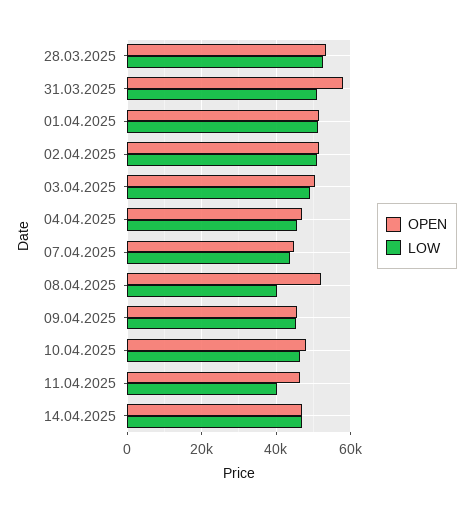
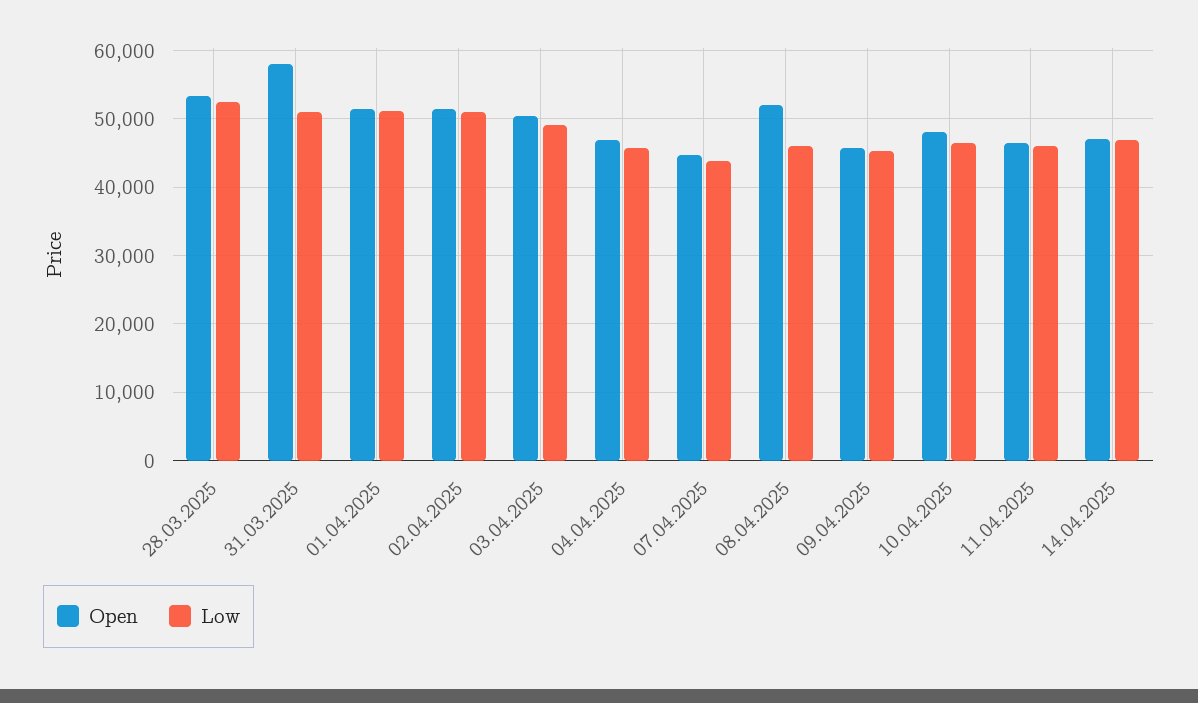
  {
    "OPEN": {
      "28.03.2025": 53000,
      "31.03.2025": 58000,
      "01.04.2025": 51000,
      "02.04.2025": 51000,
      "03.04.2025": 50000,
      "04.04.2025": 47000,
      "07.04.2025": 45000,
      "08.04.2025": 52000,
      "09.04.2025": 46000,
      "10.04.2025": 48000,
      "11.04.2025": 46000,
      "14.04.2025": 47000
    },
    "LOW": {
      "28.03.2025": 53000,
      "31.03.2025": 51000,
      "01.04.2025": 51000,
      "02.04.2025": 51000,
      "03.04.2025": 49000,
      "04.04.2025": 46000,
      "07.04.2025": 44000,
-     "08.04.2025": 40000,
+     "08.04.2025": 46000,
      "09.04.2025": 45000,
      "10.04.2025": 47000,
-     "11.04.2025": 40000,
+     "11.04.2025": 46000,
      "14.04.2025": 47000
    }
  }

